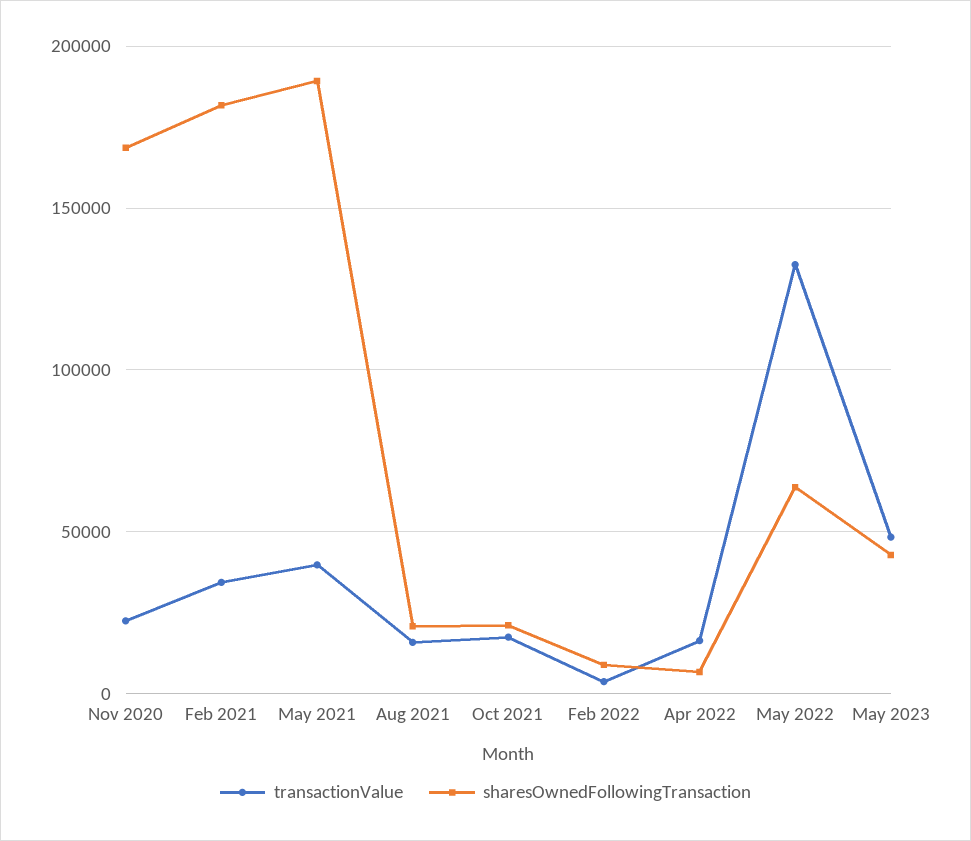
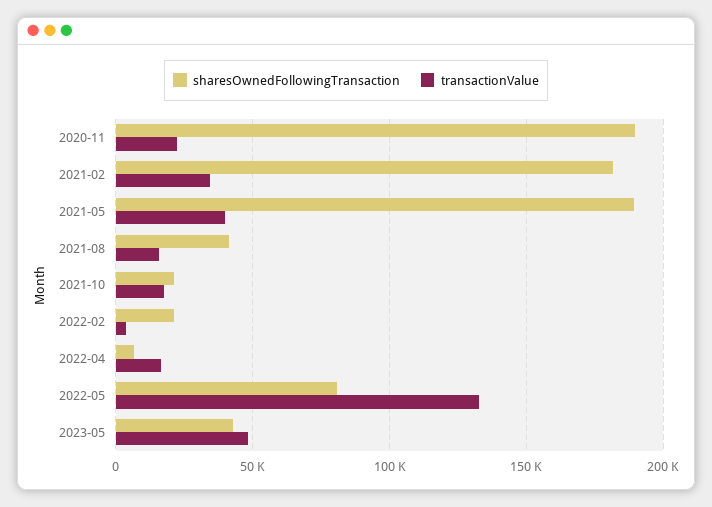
  {
    "transactionValue": {
      "Nov 2020": 25000,
      "Feb 2021": 35000,
      "May 2021": 40000,
      "Aug 2021": 15000,
      "Oct 2021": 15000,
      "Feb 2022": 5000,
      "Apr 2022": 15000,
      "May 2022": 135000,
      "May 2023": 50000
    },
    "sharesOwnedFollowingTransaction": {
-     "Nov 2020": 170000,
+     "Nov 2020": 190000,
      "Feb 2021": 180000,
      "May 2021": 190000,
-     "Aug 2021": 20000,
+     "Aug 2021": 40000,
      "Oct 2021": 20000,
-     "Feb 2022": 10000,
+     "Feb 2022": 20000,
      "Apr 2022": 5000,
-     "May 2022": 65000,
+     "May 2022": 80000,
      "May 2023": 45000
    }
  }

